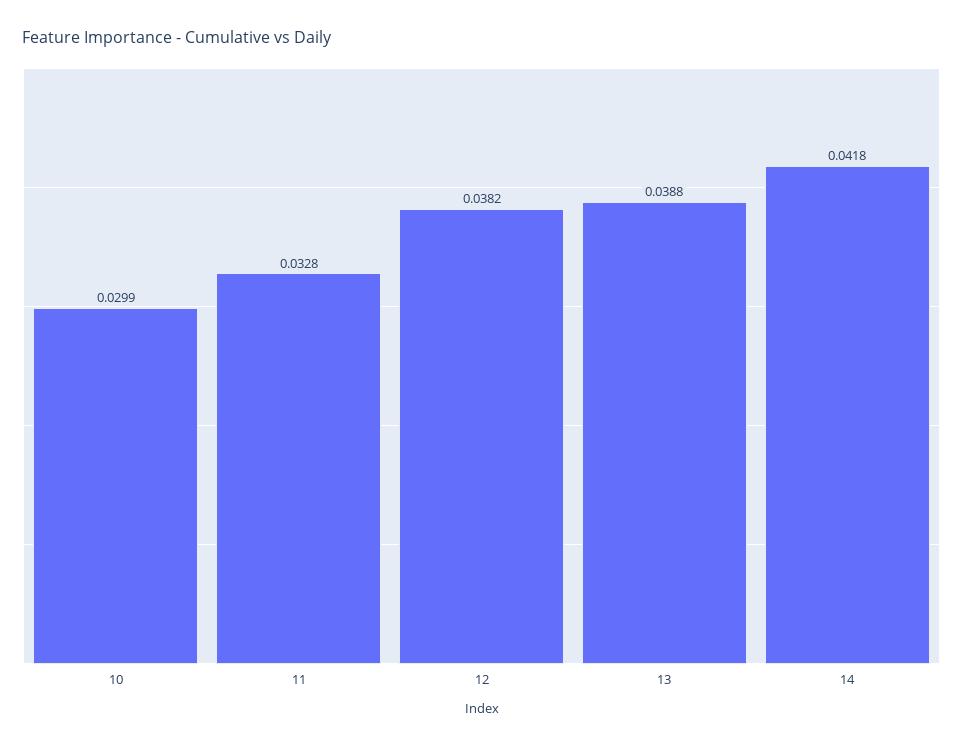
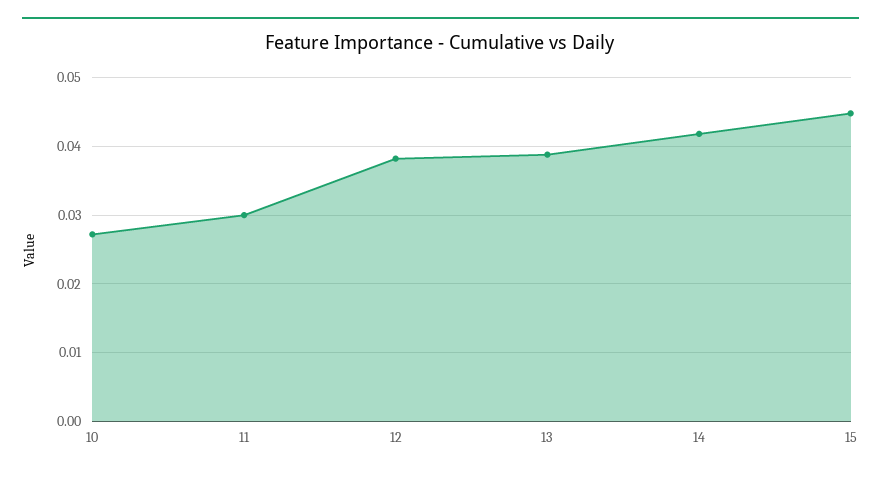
  {
-   "10": 0.0299,
+   "10": 0.027,
-   "11": 0.0328,
+   "11": 0.03,
    "12": 0.0382,
    "13": 0.0388,
-   "14": 0.0418
+   "14": 0.0418,
+   "15": 0.045
  }

